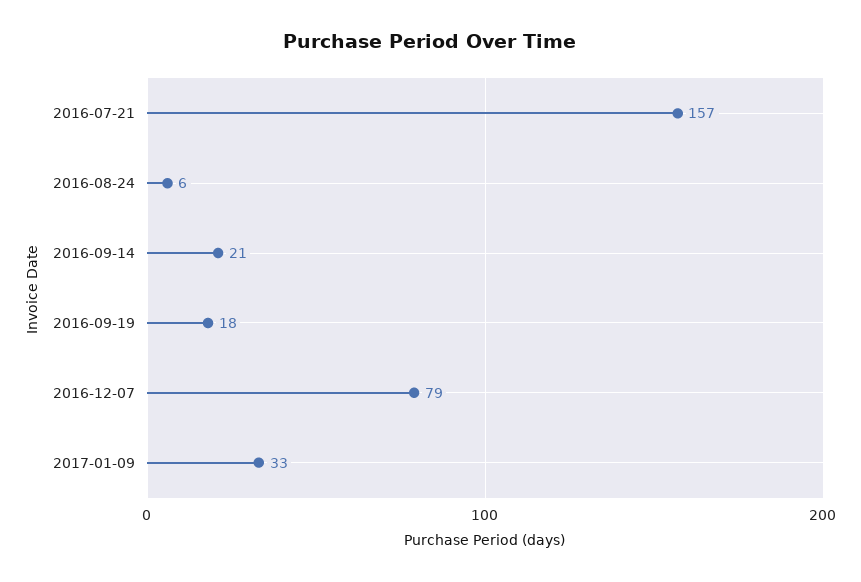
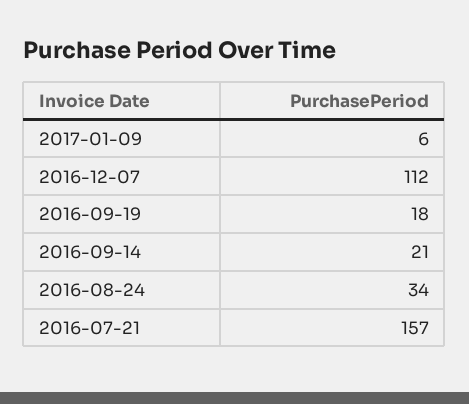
  {
    "2016-07-21": 157,
-   "2016-08-24": 6,
+   "2016-08-24": 34,
    "2016-09-14": 21,
    "2016-09-19": 18,
-   "2016-12-07": 79,
+   "2016-12-07": 112,
-   "2017-01-09": 33
+   "2017-01-09": 6
  }

